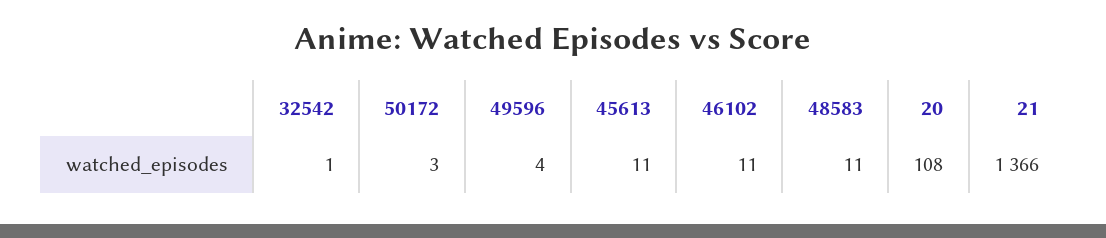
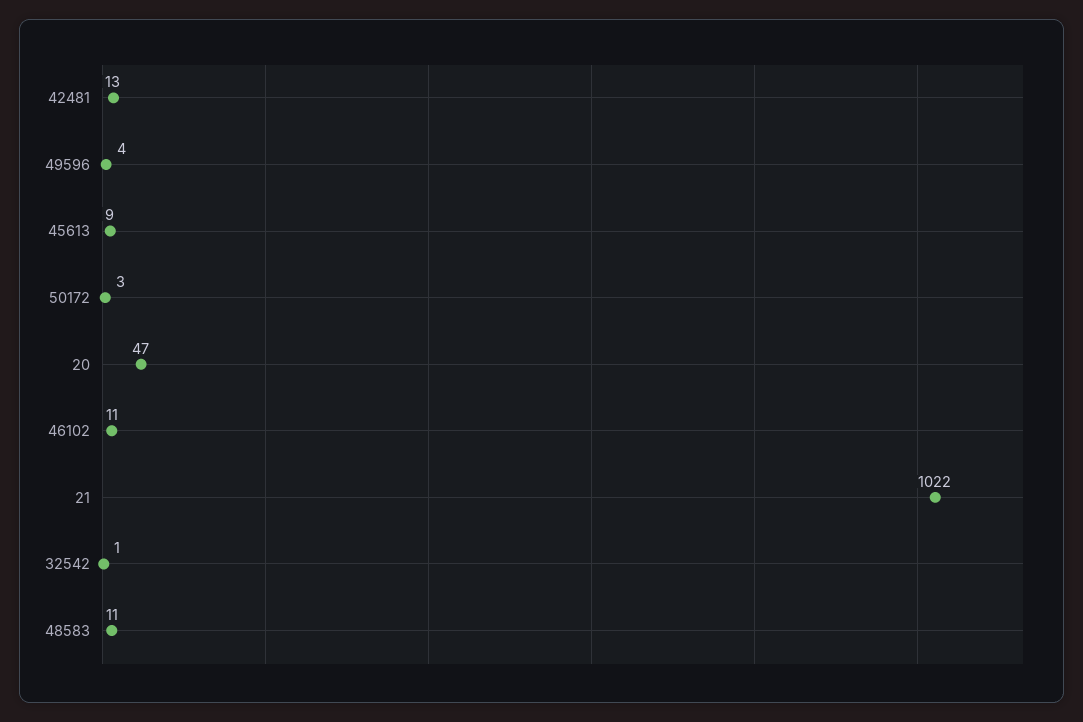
  {
    "32542": 1,
    "50172": 3,
    "49596": 4,
-   "45613": 11,
+   "45613": 9,
    "46102": 11,
    "48583": 11,
-   "20": 108,
+   "20": 47,
-   "21": 1366
+   "21": 1022,
+   "42481": 13
  }

